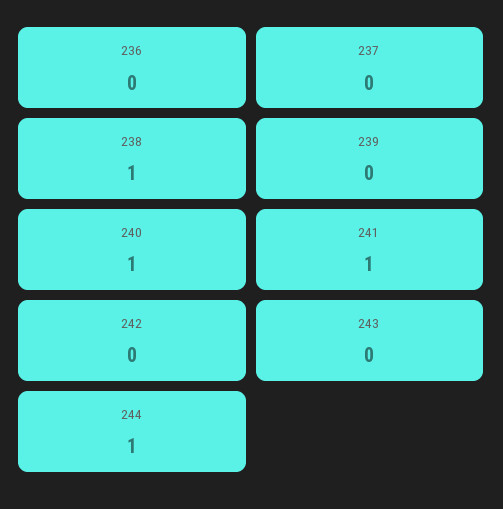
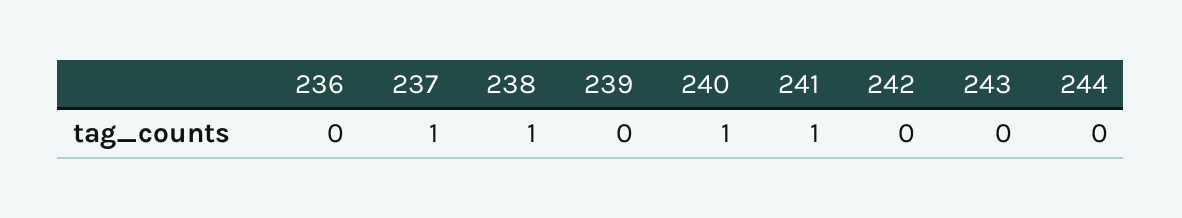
  {
    "236": 0,
-   "237": 0,
+   "237": 1,
    "238": 1,
    "239": 0,
    "240": 1,
    "241": 1,
    "242": 0,
    "243": 0,
-   "244": 1
+   "244": 0
  }

